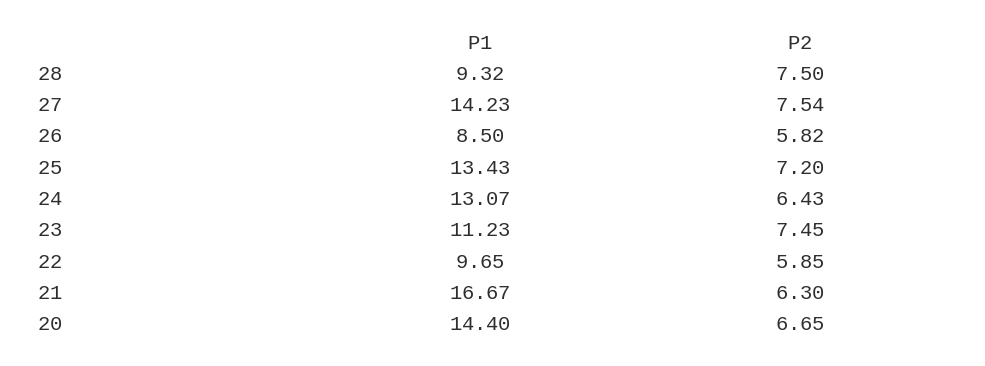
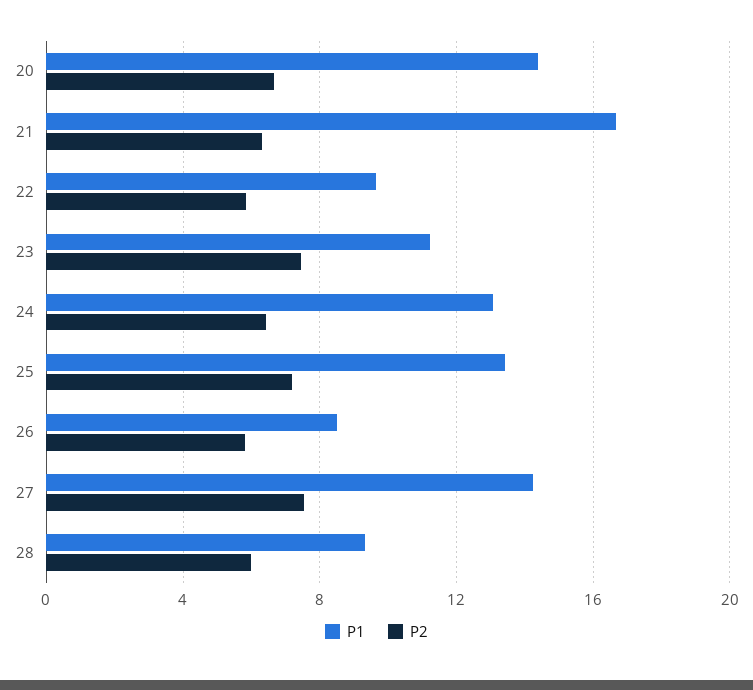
  {
    "P1": {
      "28": 9.32,
      "27": 14.23,
      "26": 8.5,
      "25": 13.43,
      "24": 13.07,
      "23": 11.23,
      "22": 9.65,
      "21": 16.67,
      "20": 14.4
    },
    "P2": {
-     "28": 7.5,
+     "28": 6,
      "27": 7.54,
      "26": 5.82,
      "25": 7.2,
      "24": 6.43,
      "23": 7.45,
      "22": 5.85,
      "21": 6.3,
      "20": 6.65
    }
  }

